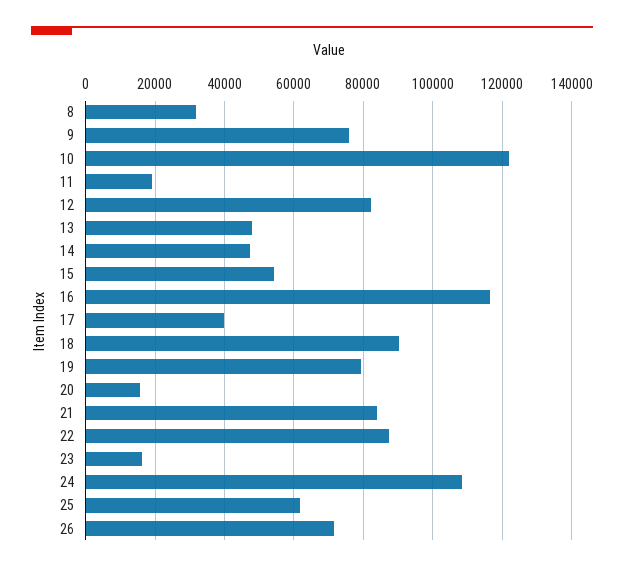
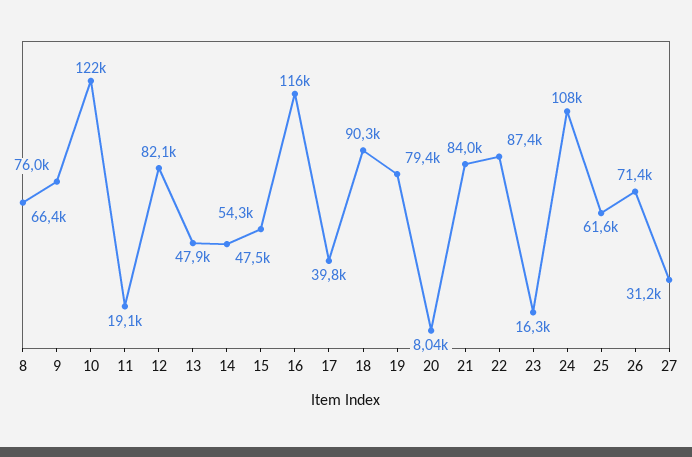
  {
-   "8": 32000,
+   "8": 66400,
    "9": 76000,
    "10": 122000,
    "11": 19100,
    "12": 82100,
    "13": 47900,
    "14": 47500,
    "15": 54300,
    "16": 116000,
    "17": 39800,
    "18": 90300,
    "19": 79400,
-   "20": 16000,
+   "20": 8040,
    "21": 84000,
    "22": 87400,
    "23": 16300,
    "24": 108000,
    "25": 61600,
-   "26": 71400
+   "26": 71400,
+   "27": 31200
  }

